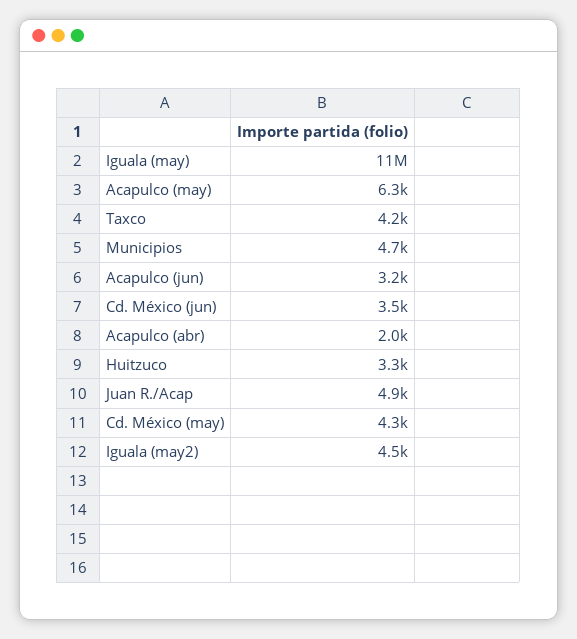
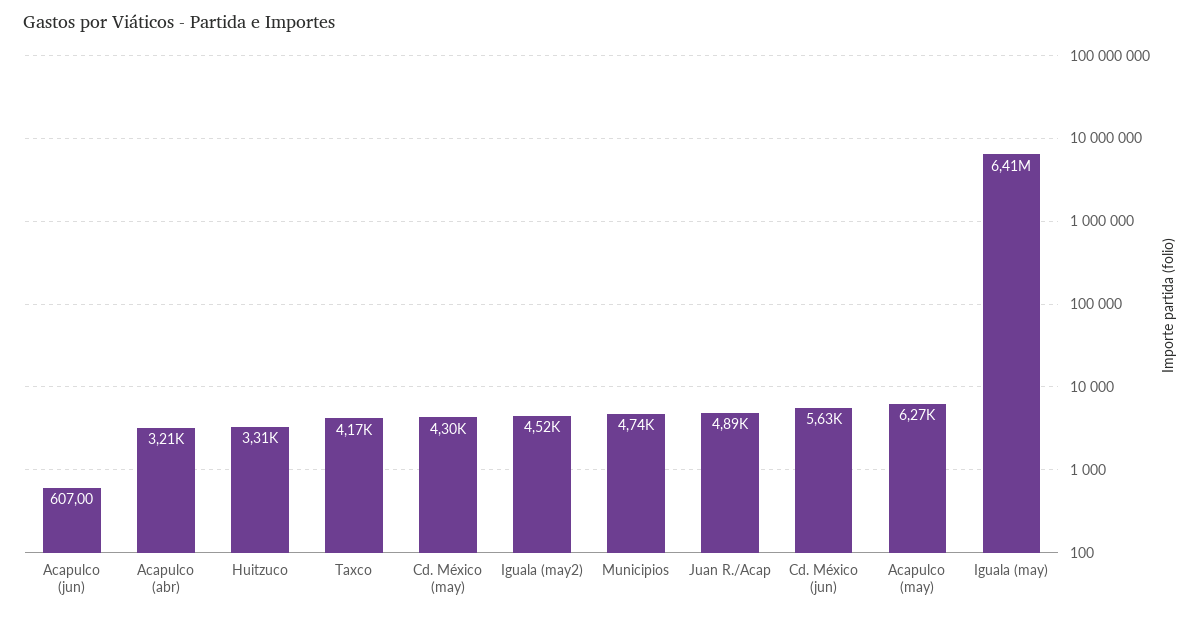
  {
-   "Iguala (may)": 11000000,
+   "Iguala (may)": 6410000,
    "Acapulco (may)": 6270,
    "Taxco": 4170,
    "Municipios": 4740,
-   "Acapulco (jun)": 3200,
+   "Acapulco (jun)": 607,
-   "Cd. México (jun)": 3500,
+   "Cd. México (jun)": 5630,
-   "Acapulco (abr)": 2000,
+   "Acapulco (abr)": 3210,
    "Huitzuco": 3310,
    "Juan R./Acap": 4890,
    "Cd. México (may)": 4300,
    "Iguala (may2)": 4520
  }

